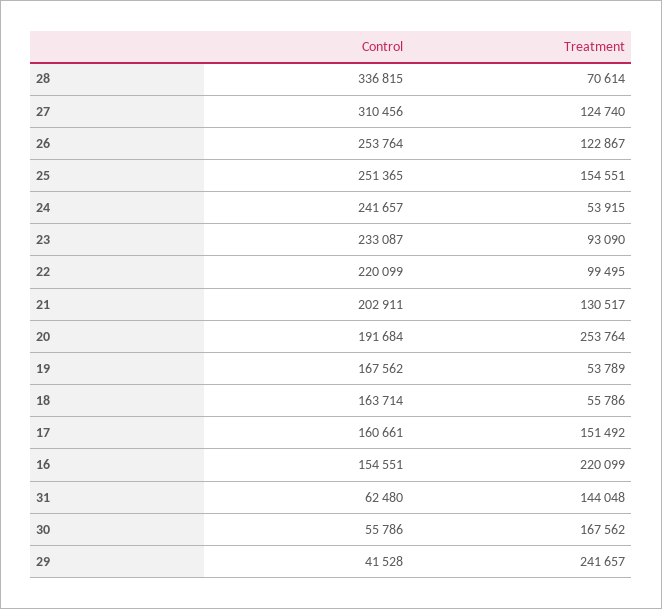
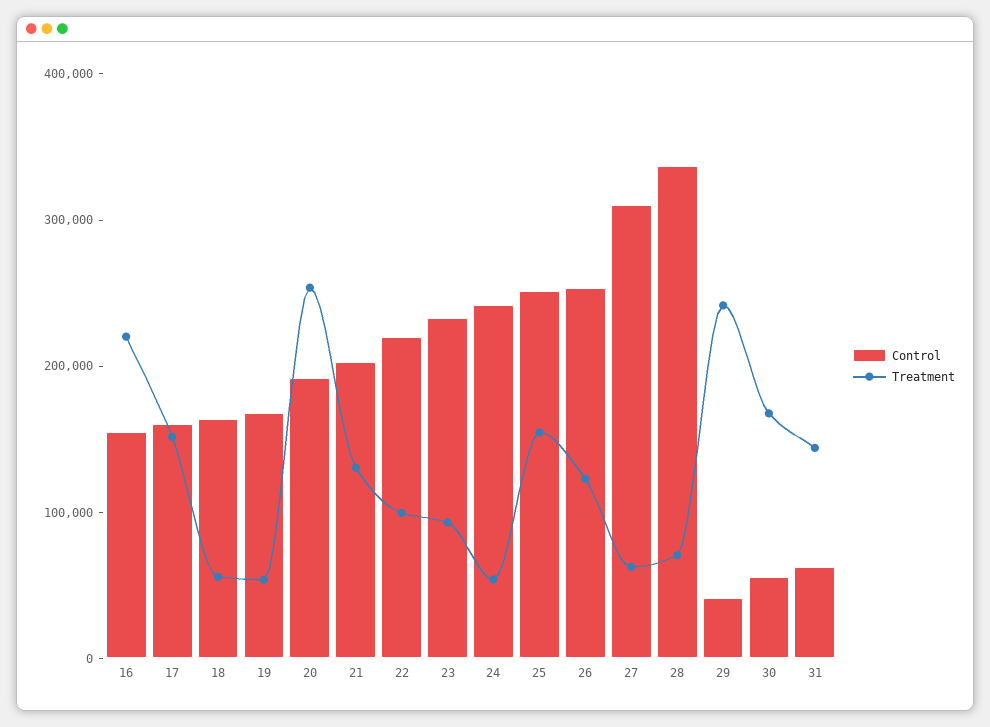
  {
    "Control": {
      "28": 336815,
      "27": 310456,
      "26": 253764,
      "25": 251365,
      "24": 241657,
      "23": 233087,
      "22": 220099,
      "21": 202911,
      "20": 191684,
      "19": 167562,
      "18": 163714,
      "17": 160661,
      "16": 154551,
      "31": 62480,
      "30": 55786,
      "29": 41528
    },
    "Treatment": {
      "28": 70614,
-     "27": 124740,
+     "27": 60000,
      "26": 122867,
      "25": 154551,
      "24": 53915,
      "23": 93090,
      "22": 99495,
      "21": 130517,
      "20": 253764,
      "19": 53789,
      "18": 55786,
      "17": 151492,
      "16": 220099,
      "31": 144048,
      "30": 167562,
      "29": 241657
    }
  }

